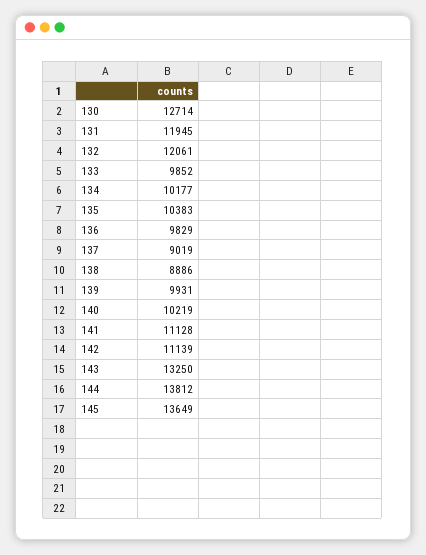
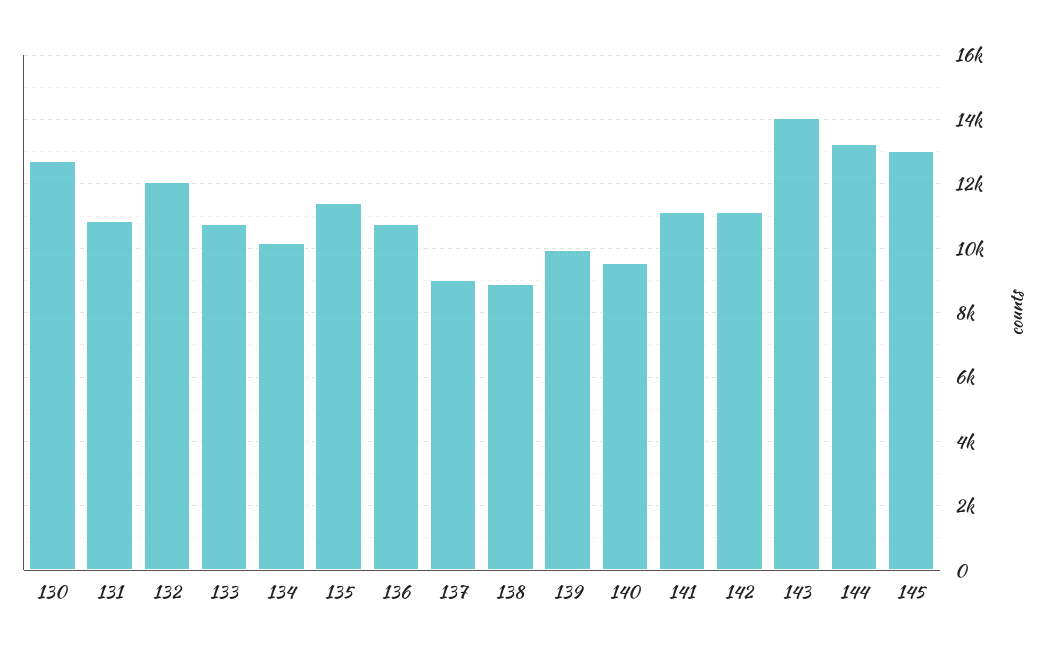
  {
    "130": 12714,
-   "131": 11945,
+   "131": 10800,
    "132": 12061,
-   "133": 9852,
+   "133": 10800,
    "134": 10177,
-   "135": 10383,
+   "135": 11400,
-   "136": 9829,
+   "136": 10800,
    "137": 9019,
    "138": 8886,
    "139": 9931,
-   "140": 10219,
+   "140": 9600,
    "141": 11128,
    "142": 11139,
-   "143": 13250,
+   "143": 14000,
-   "144": 13812,
+   "144": 13200,
-   "145": 13649
+   "145": 13000
  }

